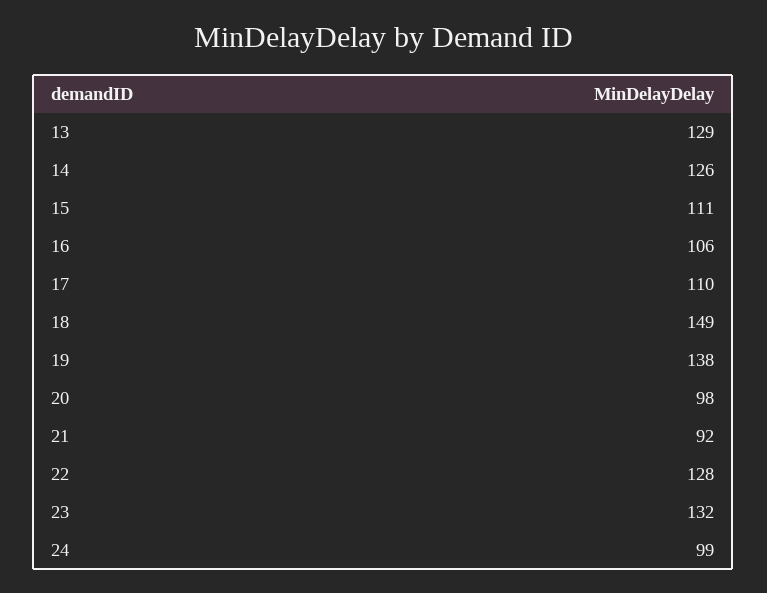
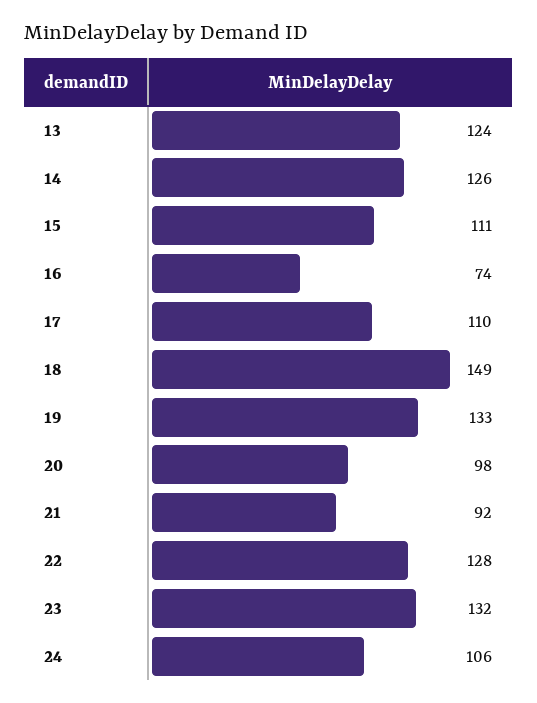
  {
-   "13": 129,
+   "13": 124,
    "14": 126,
    "15": 111,
-   "16": 106,
+   "16": 74,
    "17": 110,
    "18": 149,
-   "19": 138,
+   "19": 133,
    "20": 98,
    "21": 92,
    "22": 128,
    "23": 132,
-   "24": 99
+   "24": 106
  }

